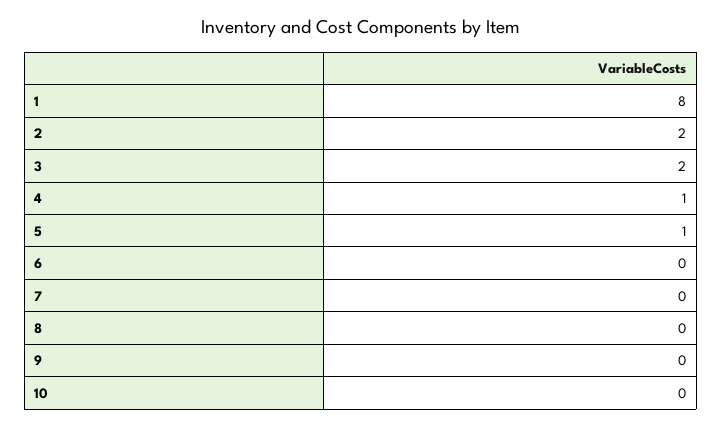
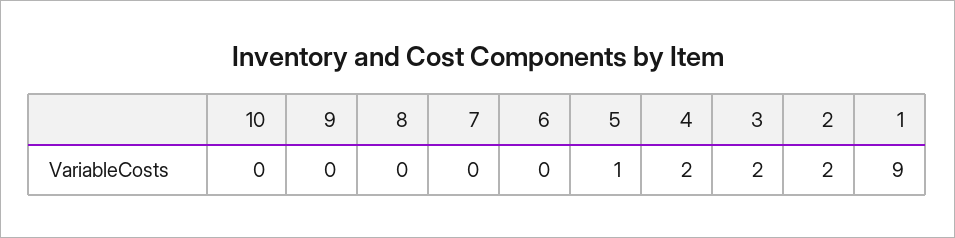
  {
-   "1": 8,
+   "1": 9,
    "2": 2,
    "3": 2,
-   "4": 1,
+   "4": 2,
    "5": 1,
    "6": 0,
    "7": 0,
    "8": 0,
    "9": 0,
    "10": 0
  }

